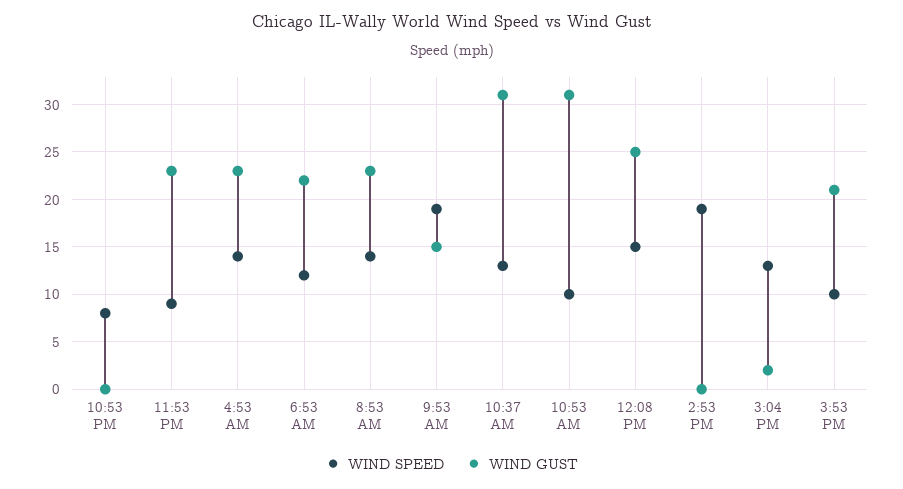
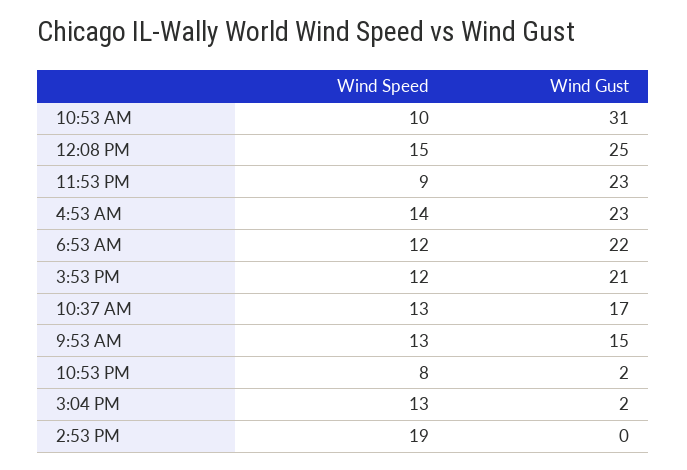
  {
    "WIND SPEED": {
      "10:53 PM": 8,
      "11:53 PM": 9,
      "4:53 AM": 14,
      "6:53 AM": 12,
-     "8:53 AM": 14,
-     "9:53 AM": 19,
+     "9:53 AM": 13,
      "10:37 AM": 13,
      "10:53 AM": 10,
      "12:08 PM": 15,
      "2:53 PM": 19,
      "3:04 PM": 13,
-     "3:53 PM": 10
+     "3:53 PM": 12
    },
    "WIND GUST": {
-     "10:53 PM": 0,
+     "10:53 PM": 2,
      "11:53 PM": 23,
      "4:53 AM": 23,
      "6:53 AM": 22,
-     "8:53 AM": 23,
      "9:53 AM": 15,
-     "10:37 AM": 31,
+     "10:37 AM": 17,
      "10:53 AM": 31,
      "12:08 PM": 25,
      "2:53 PM": 0,
      "3:04 PM": 2,
      "3:53 PM": 21
    }
  }

